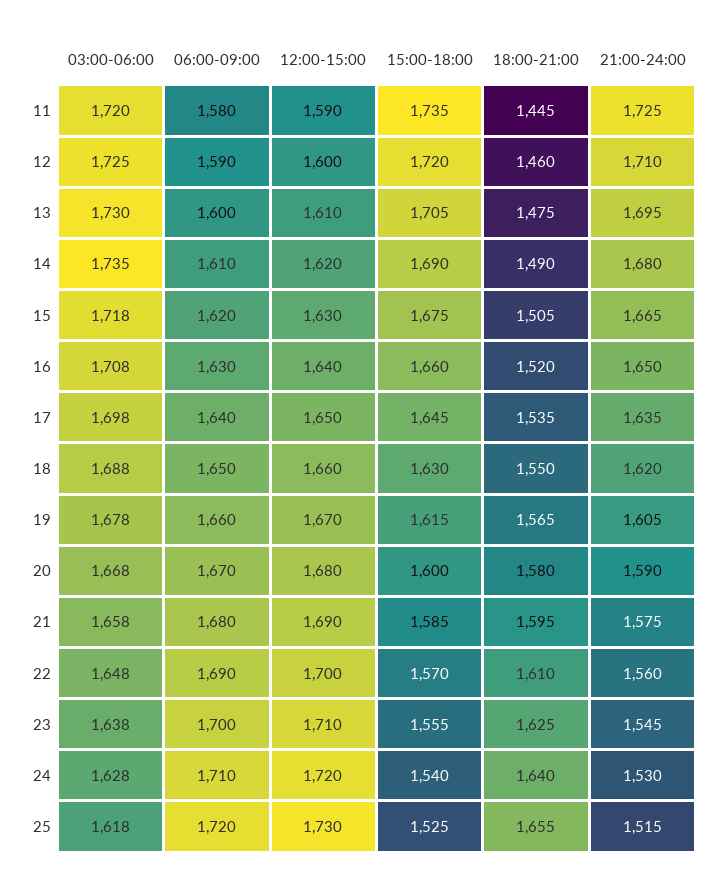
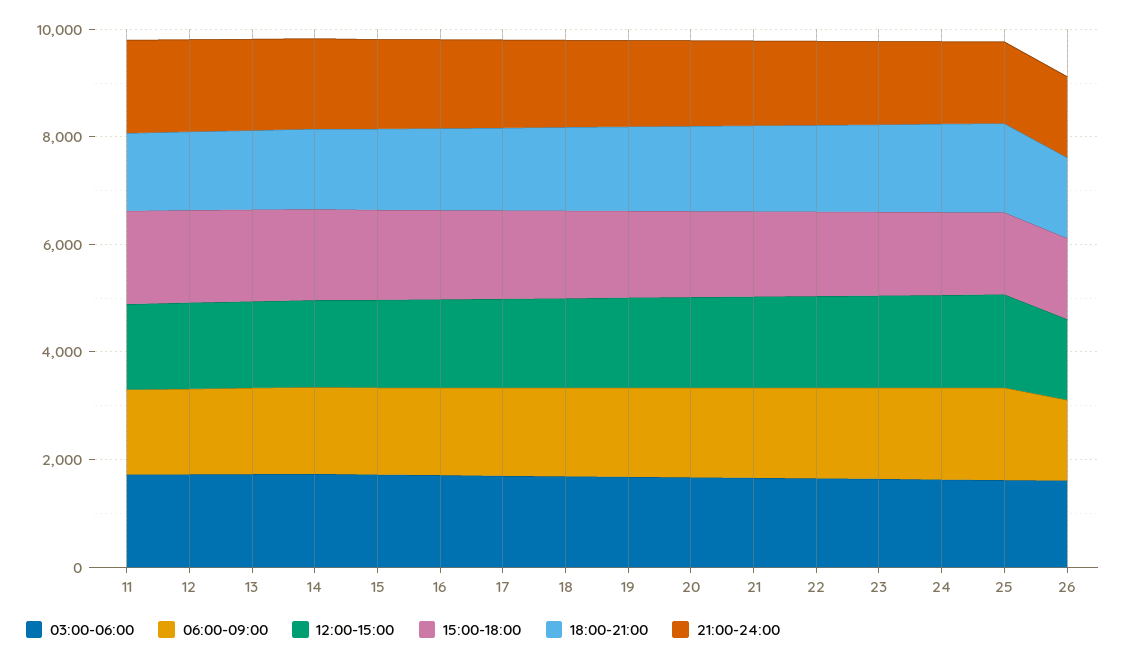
  {
    "03:00-06:00": {
      "11": 1720,
      "12": 1725,
      "13": 1730,
      "14": 1735,
      "15": 1718,
      "16": 1708,
      "17": 1698,
      "18": 1688,
      "19": 1678,
      "20": 1668,
      "21": 1658,
      "22": 1648,
      "23": 1638,
      "24": 1628,
-     "25": 1618
+     "25": 1618,
+     "26": 1500
    },
    "06:00-09:00": {
      "11": 1580,
      "12": 1590,
      "13": 1600,
      "14": 1610,
      "15": 1620,
      "16": 1630,
      "17": 1640,
      "18": 1650,
      "19": 1660,
      "20": 1670,
      "21": 1680,
      "22": 1690,
      "23": 1700,
      "24": 1710,
-     "25": 1720
+     "25": 1720,
+     "26": 1500
    },
    "12:00-15:00": {
      "11": 1590,
      "12": 1600,
      "13": 1610,
      "14": 1620,
      "15": 1630,
      "16": 1640,
      "17": 1650,
      "18": 1660,
      "19": 1670,
      "20": 1680,
      "21": 1690,
      "22": 1700,
      "23": 1710,
      "24": 1720,
-     "25": 1730
+     "25": 1730,
+     "26": 1500
    },
    "15:00-18:00": {
      "11": 1735,
      "12": 1720,
      "13": 1705,
      "14": 1690,
      "15": 1675,
      "16": 1660,
      "17": 1645,
      "18": 1630,
      "19": 1615,
      "20": 1600,
      "21": 1585,
      "22": 1570,
      "23": 1555,
      "24": 1540,
-     "25": 1525
+     "25": 1525,
+     "26": 1500
    },
    "18:00-21:00": {
      "11": 1445,
      "12": 1460,
      "13": 1475,
      "14": 1490,
      "15": 1505,
      "16": 1520,
      "17": 1535,
      "18": 1550,
      "19": 1565,
      "20": 1580,
      "21": 1595,
      "22": 1610,
      "23": 1625,
      "24": 1640,
-     "25": 1655
+     "25": 1655,
+     "26": 1500
    },
    "21:00-24:00": {
      "11": 1725,
      "12": 1710,
      "13": 1695,
      "14": 1680,
      "15": 1665,
      "16": 1650,
      "17": 1635,
      "18": 1620,
      "19": 1605,
      "20": 1590,
      "21": 1575,
      "22": 1560,
      "23": 1545,
      "24": 1530,
-     "25": 1515
+     "25": 1515,
+     "26": 1500
    }
  }

